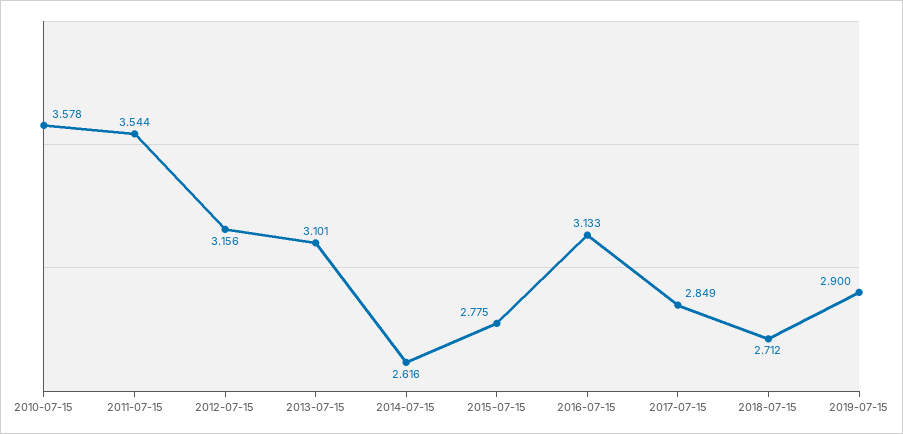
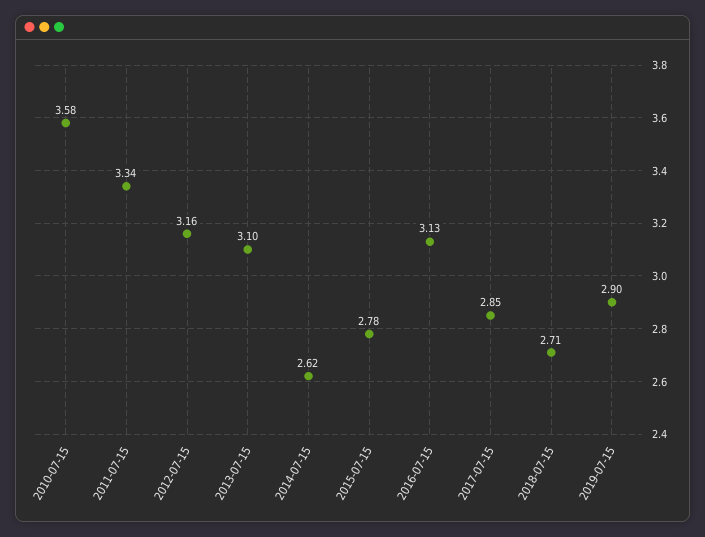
  {
    "2010-07-15": 3.578,
-   "2011-07-15": 3.544,
+   "2011-07-15": 3.34,
    "2012-07-15": 3.156,
    "2013-07-15": 3.101,
    "2014-07-15": 2.616,
    "2015-07-15": 2.775,
    "2016-07-15": 3.133,
    "2017-07-15": 2.849,
    "2018-07-15": 2.712,
    "2019-07-15": 2.9
  }

